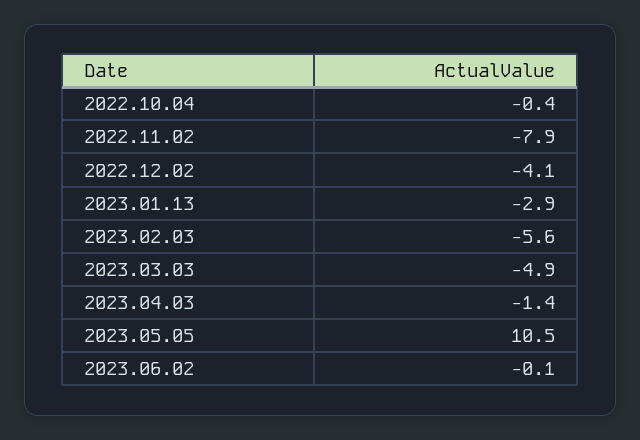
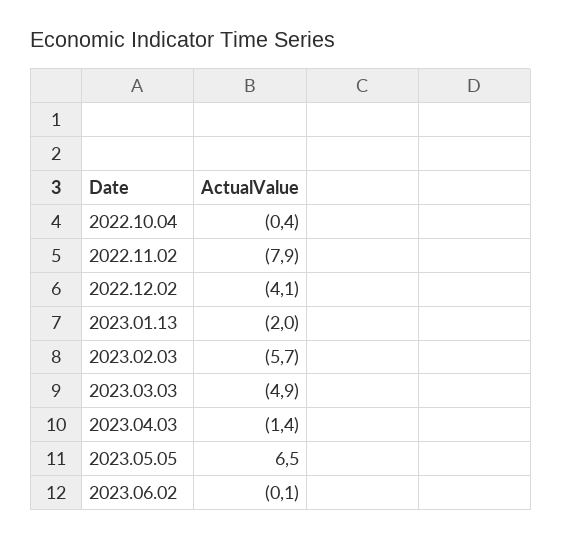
  {
    "2022.10.04": -0.4,
    "2022.11.02": -7.9,
    "2022.12.02": -4.1,
-   "2023.01.13": -2.9,
+   "2023.01.13": -2,
-   "2023.02.03": -5.6,
+   "2023.02.03": -5.7,
    "2023.03.03": -4.9,
    "2023.04.03": -1.4,
-   "2023.05.05": 10.5,
+   "2023.05.05": 6.5,
    "2023.06.02": -0.1
  }

